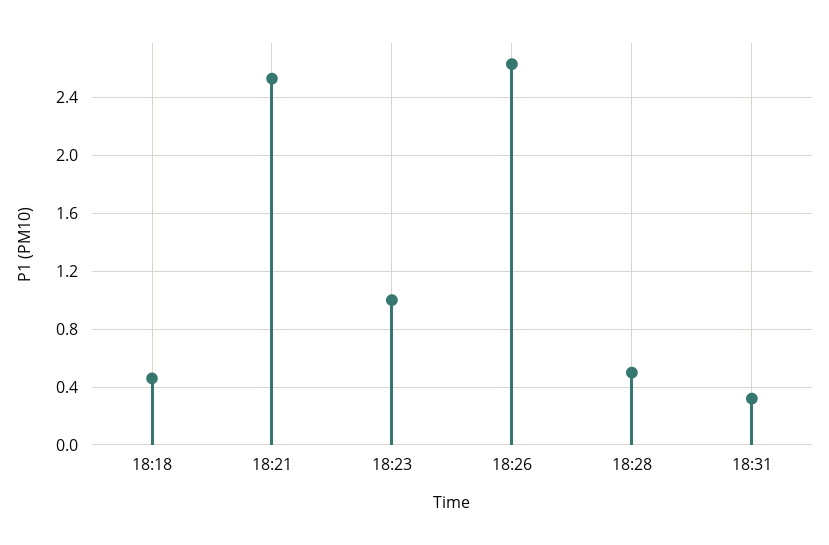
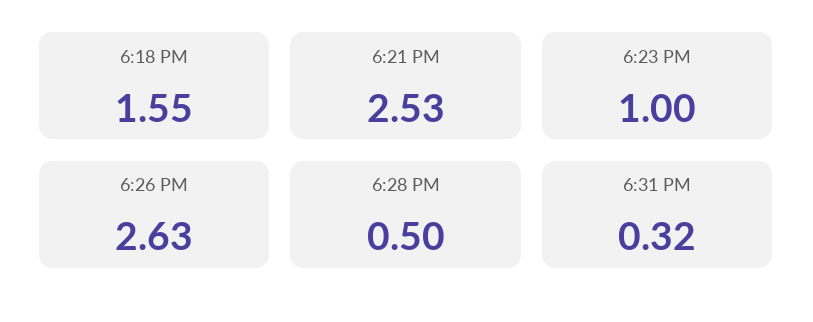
  {
-   "18:18": 0.45,
+   "18:18": 1.55,
    "18:21": 2.53,
    "18:23": 1,
    "18:26": 2.63,
    "18:28": 0.5,
    "18:31": 0.32
  }

